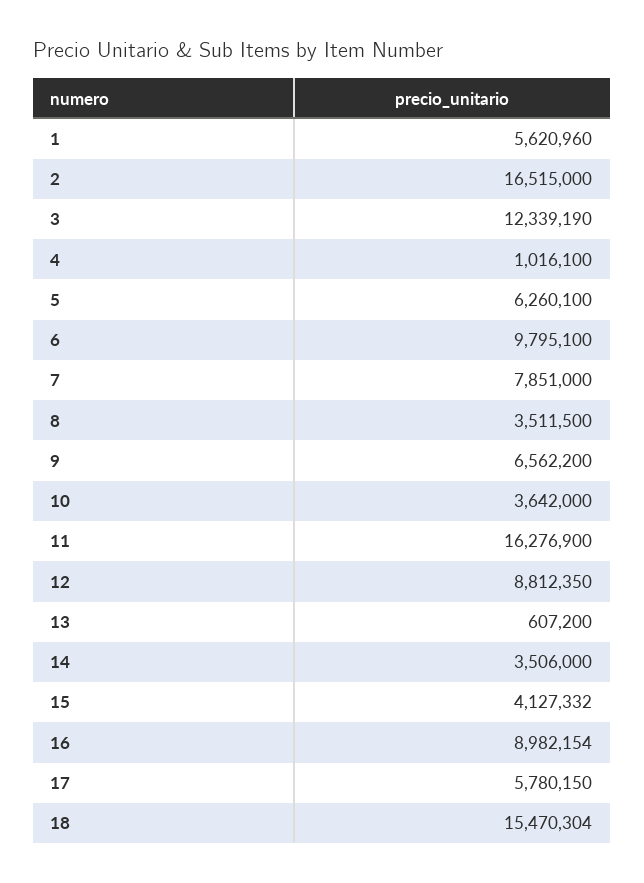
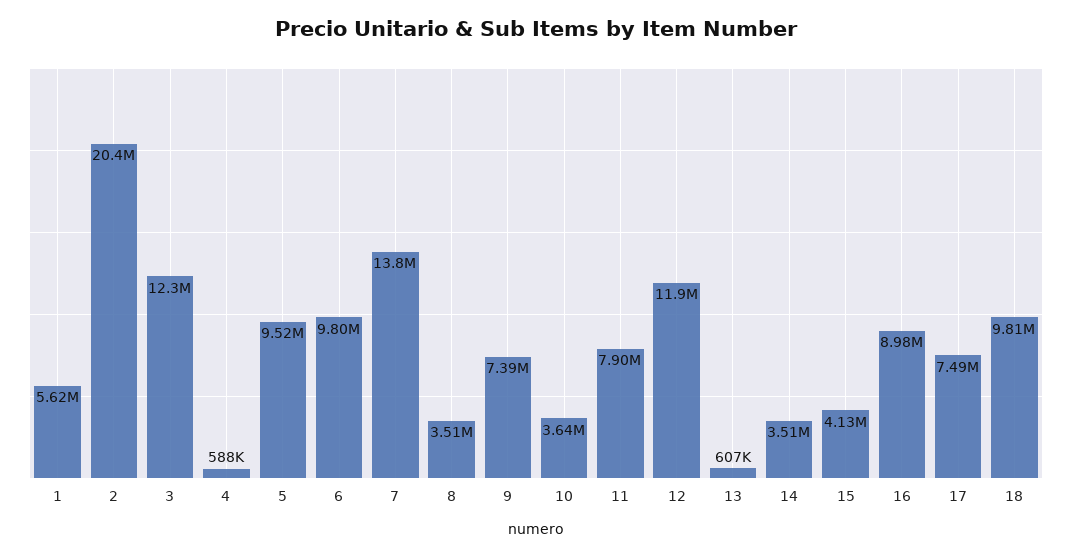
  {
    "1": 5620960,
-   "2": 16515000,
+   "2": 20400000,
    "3": 12339190,
-   "4": 1016100,
+   "4": 588000,
-   "5": 6260100,
+   "5": 9520000,
    "6": 9795100,
-   "7": 7851000,
+   "7": 13800000,
    "8": 3511500,
-   "9": 6562200,
+   "9": 7390000,
    "10": 3642000,
-   "11": 16276900,
+   "11": 7900000,
-   "12": 8812350,
+   "12": 11900000,
    "13": 607200,
    "14": 3506000,
    "15": 4127332,
    "16": 8982154,
-   "17": 5780150,
+   "17": 7490000,
-   "18": 15470304
+   "18": 9810000
  }

